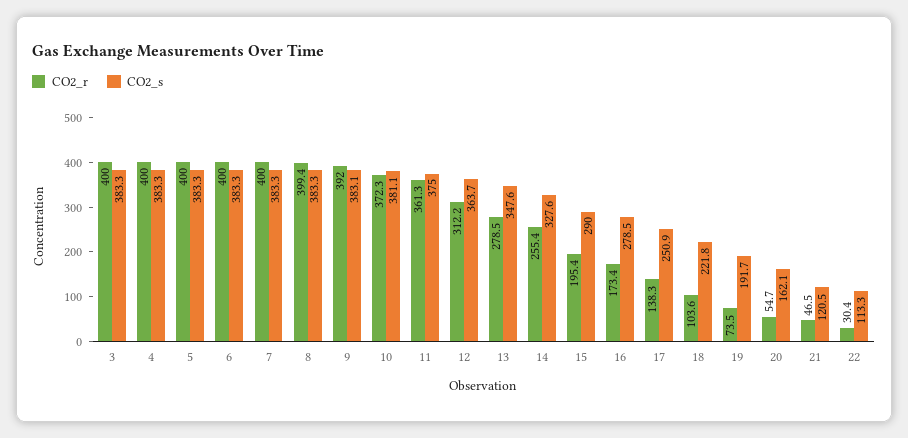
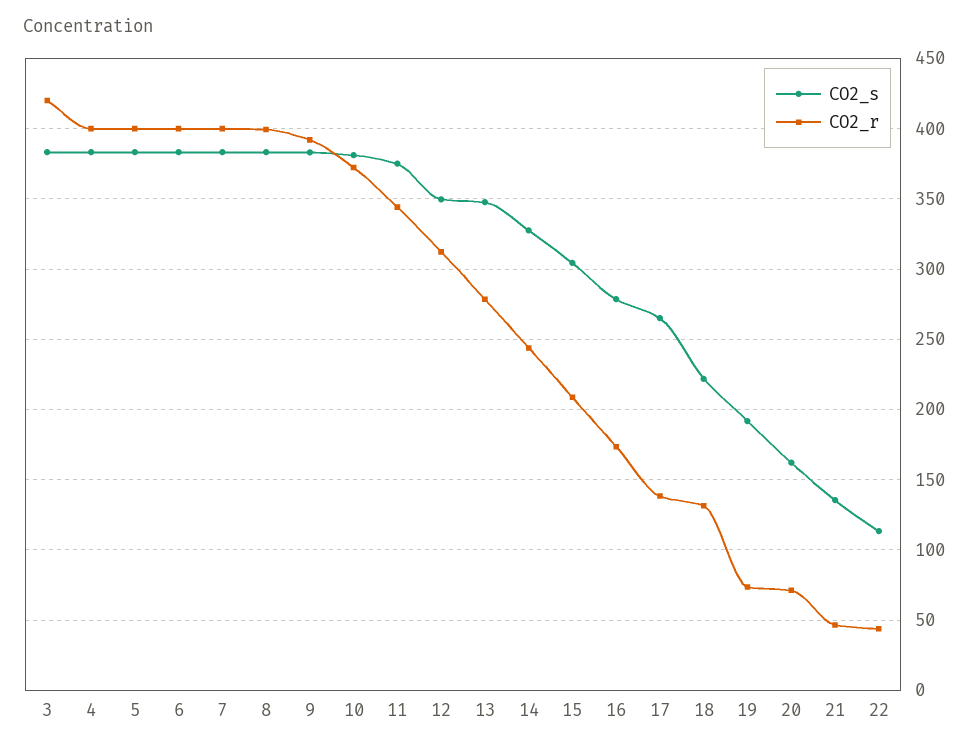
  {
    "CO2_r": {
-     "3": 400,
+     "3": 420,
      "4": 400,
      "5": 400,
      "6": 400,
      "7": 400,
      "8": 399.4,
      "9": 392,
      "10": 372.3,
-     "11": 361.3,
+     "11": 345,
      "12": 312.2,
      "13": 278.5,
-     "14": 255.4,
+     "14": 245,
-     "15": 195.4,
+     "15": 210,
      "16": 173.4,
      "17": 138.3,
-     "18": 103.6,
+     "18": 130,
      "19": 73.5,
-     "20": 54.7,
+     "20": 70,
      "21": 46.5,
-     "22": 30.4
+     "22": 45
    },
    "CO2_s": {
      "3": 383.3,
      "4": 383.3,
      "5": 383.3,
      "6": 383.3,
      "7": 383.3,
      "8": 383.3,
      "9": 383.1,
      "10": 381.1,
      "11": 375,
-     "12": 363.7,
+     "12": 350,
      "13": 347.6,
      "14": 327.6,
-     "15": 290,
+     "15": 305,
      "16": 278.5,
-     "17": 250.9,
+     "17": 265,
      "18": 221.8,
      "19": 191.7,
      "20": 162.1,
-     "21": 120.5,
+     "21": 135,
      "22": 113.3
    }
  }

